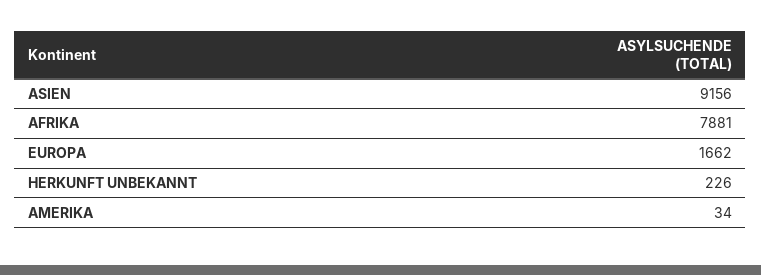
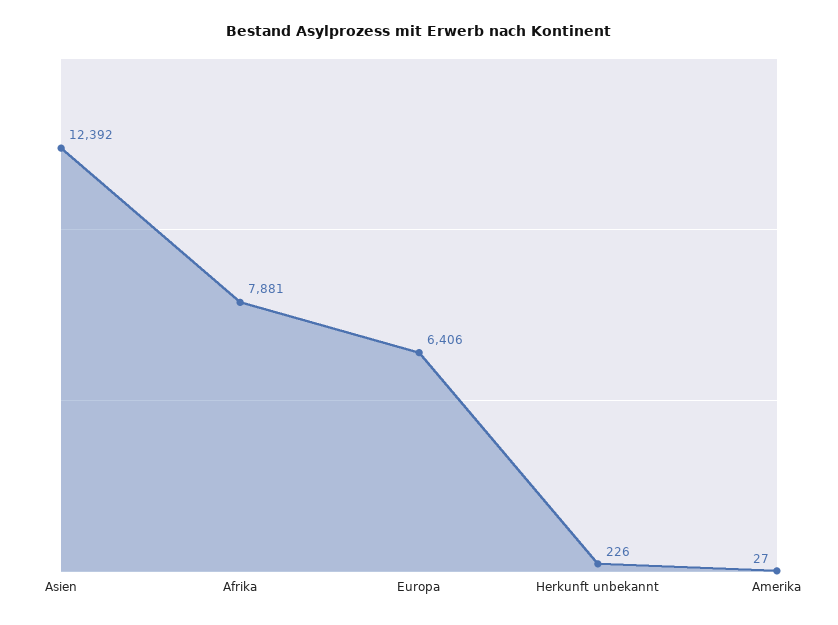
  {
-   "ASIEN": 9156,
+   "ASIEN": 12392,
    "AFRIKA": 7881,
-   "EUROPA": 1662,
+   "EUROPA": 6406,
    "HERKUNFT UNBEKANNT": 226,
-   "AMERIKA": 34
+   "AMERIKA": 27
  }

